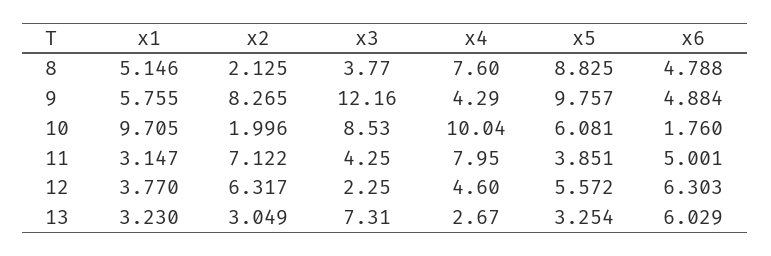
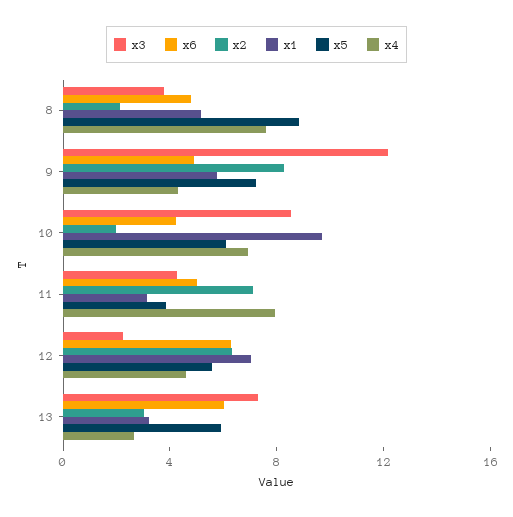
  {
    "x1": {
      "8": 5.146,
      "9": 5.755,
      "10": 9.705,
      "11": 3.147,
-     "12": 3.77,
+     "12": 7,
      "13": 3.23
    },
    "x2": {
      "8": 2.125,
      "9": 8.265,
      "10": 1.996,
      "11": 7.122,
      "12": 6.317,
      "13": 3.049
    },
    "x3": {
      "8": 3.77,
      "9": 12.16,
      "10": 8.53,
      "11": 4.25,
      "12": 2.25,
      "13": 7.31
    },
    "x4": {
      "8": 7.6,
      "9": 4.29,
-     "10": 10.04,
+     "10": 7,
      "11": 7.95,
      "12": 4.6,
      "13": 2.67
    },
    "x5": {
      "8": 8.825,
-     "9": 9.757,
+     "9": 7,
      "10": 6.081,
      "11": 3.851,
      "12": 5.572,
-     "13": 3.254
+     "13": 6
    },
    "x6": {
      "8": 4.788,
      "9": 4.884,
-     "10": 1.76,
+     "10": 4,
      "11": 5.001,
      "12": 6.303,
      "13": 6.029
    }
  }

